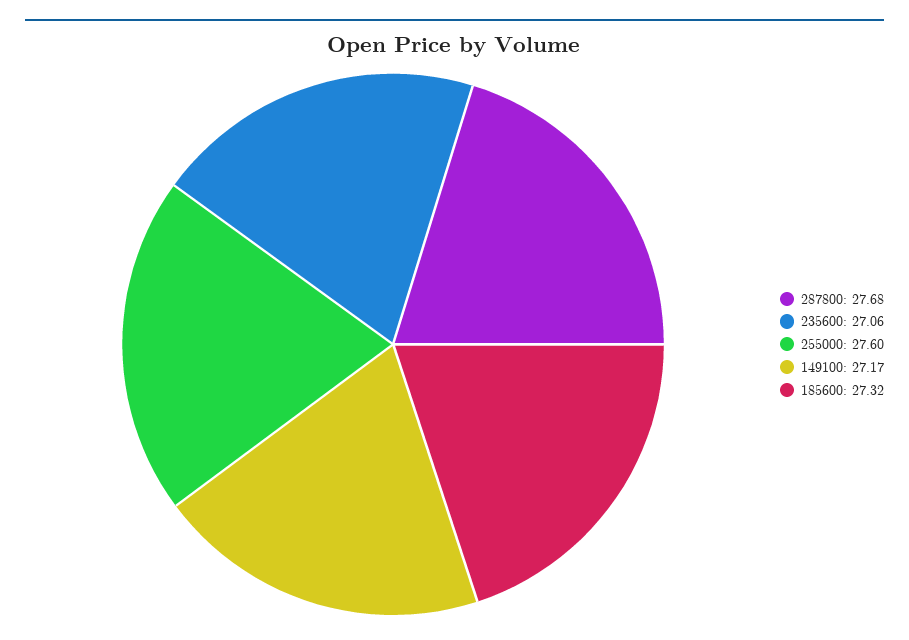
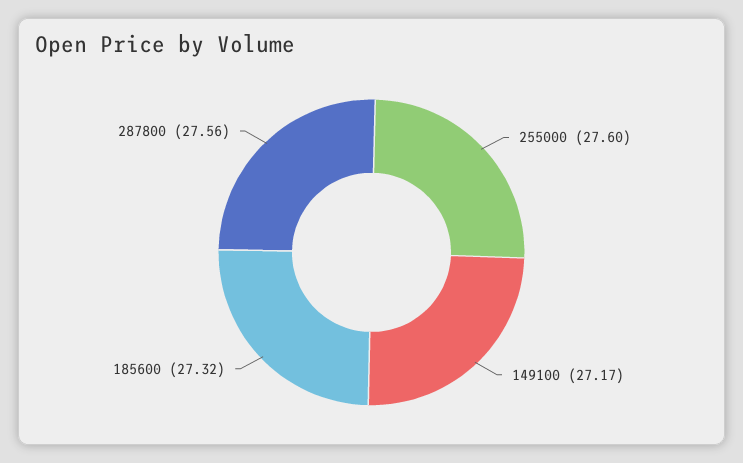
  {
-   "287800": 27.68,
+   "287800": 27.56,
-   "235600": 27.06,
    "255000": 27.6,
    "149100": 27.17,
    "185600": 27.32
  }

